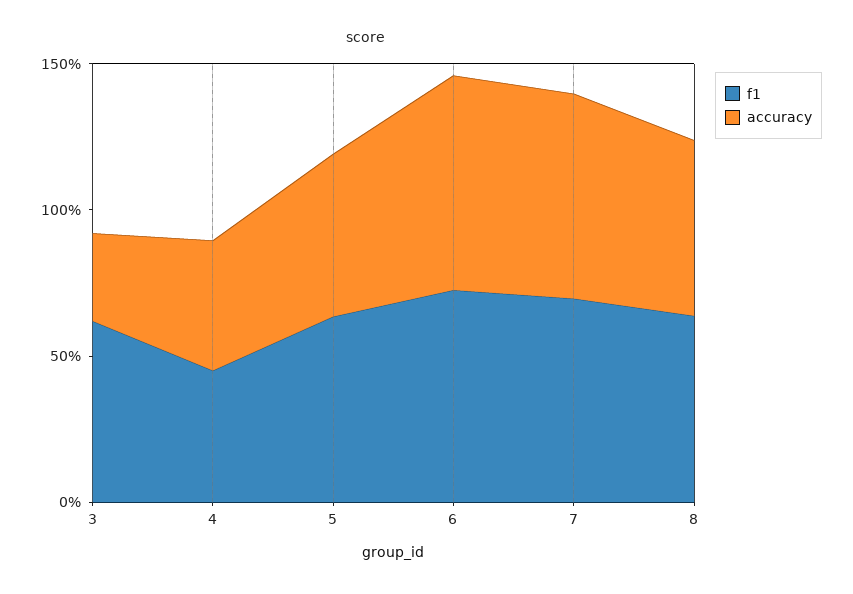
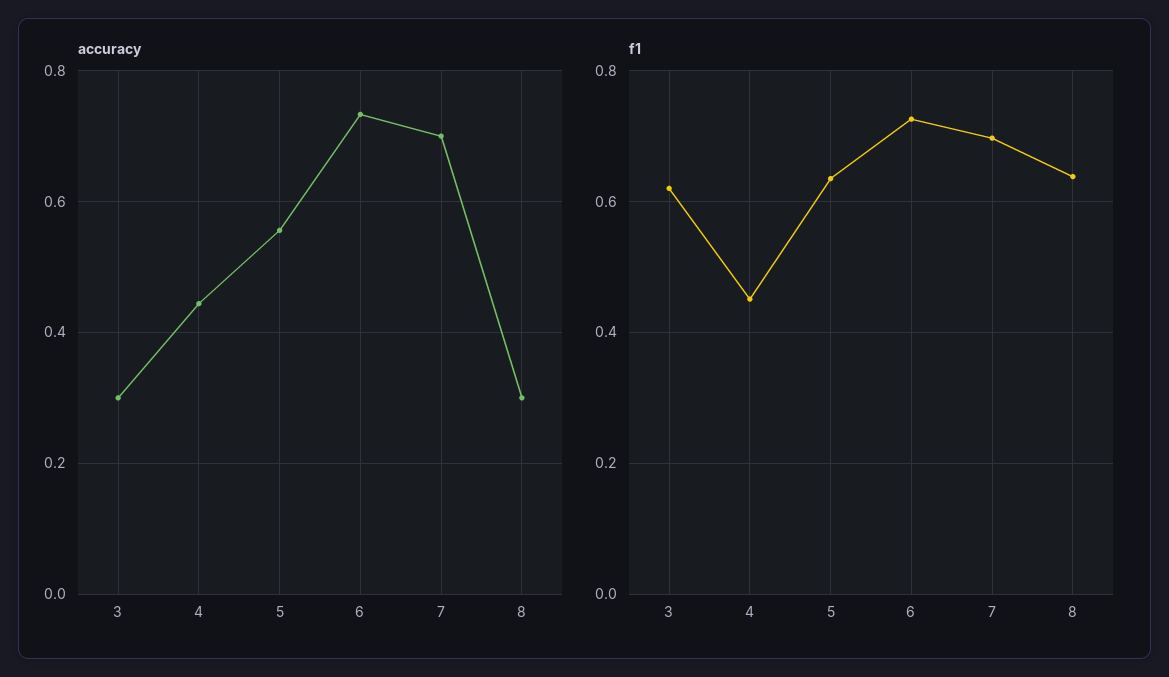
  {
    "f1": {
      "3": 0.62,
      "4": 0.46,
      "5": 0.64,
      "6": 0.72,
      "7": 0.7,
      "8": 0.64
    },
    "accuracy": {
      "3": 0.3,
      "4": 0.44,
      "5": 0.56,
      "6": 0.74,
      "7": 0.7,
-     "8": 0.6
+     "8": 0.3
    }
  }

